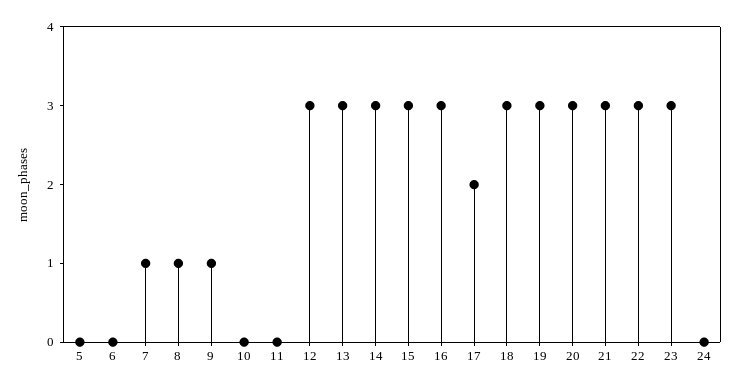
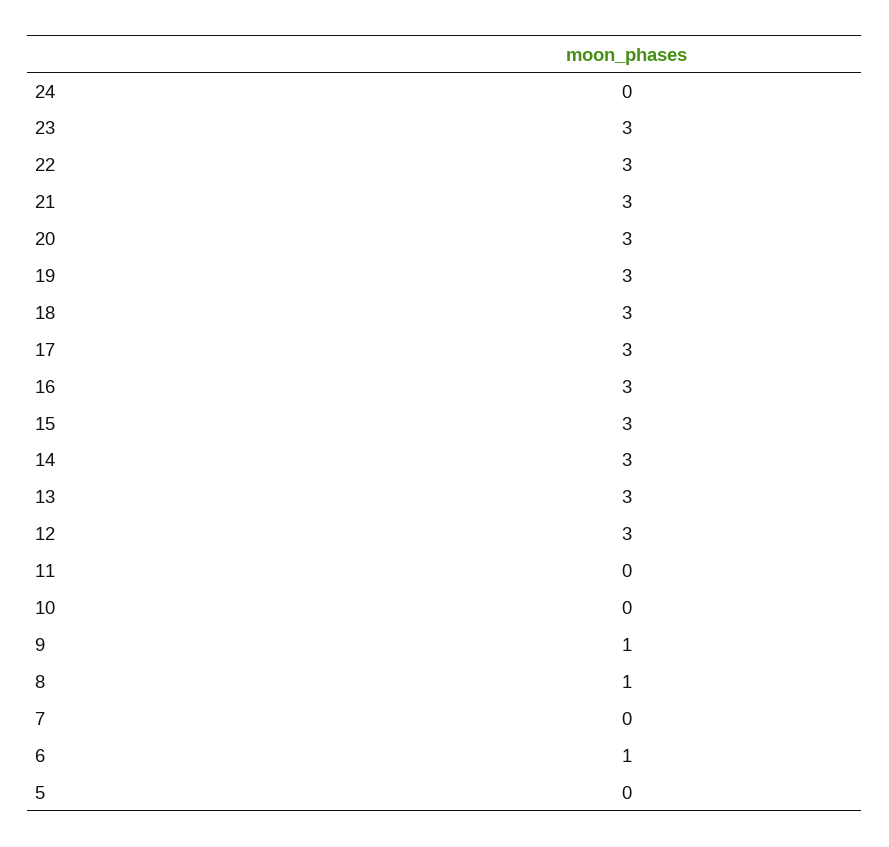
  {
    "5": 0,
-   "6": 0,
+   "6": 1,
-   "7": 1,
+   "7": 0,
    "8": 1,
    "9": 1,
    "10": 0,
    "11": 0,
    "12": 3,
    "13": 3,
    "14": 3,
    "15": 3,
    "16": 3,
-   "17": 2,
+   "17": 3,
    "18": 3,
    "19": 3,
    "20": 3,
    "21": 3,
    "22": 3,
    "23": 3,
    "24": 0
  }

